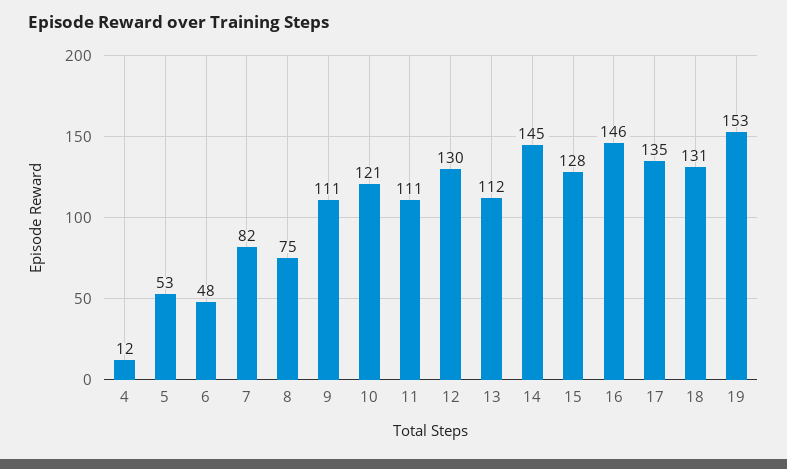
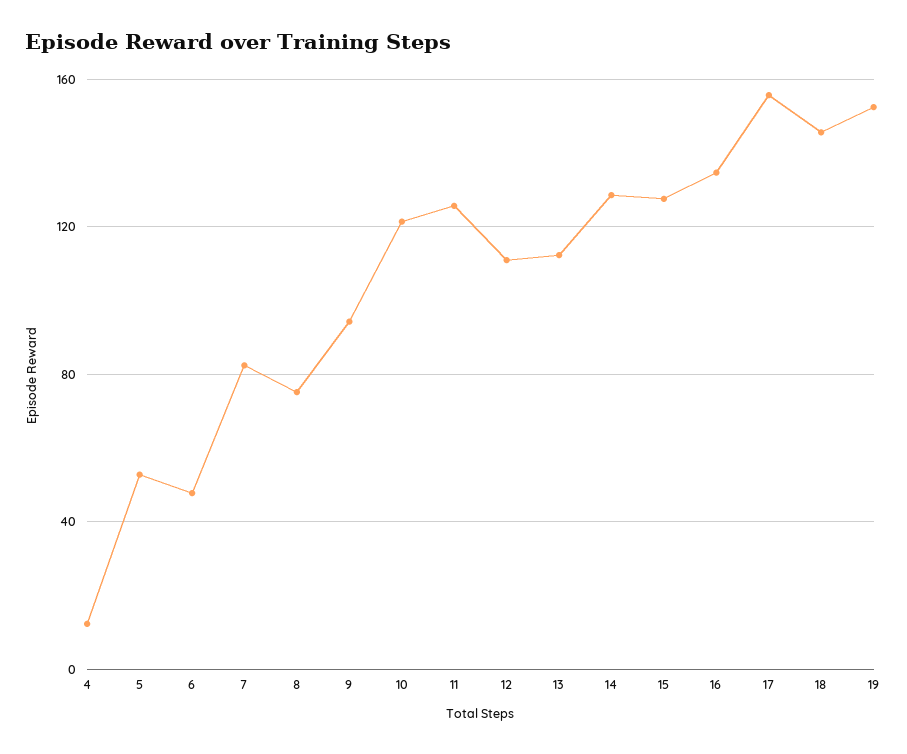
  {
    "4": 12,
    "5": 53,
    "6": 48,
    "7": 82,
    "8": 75,
-   "9": 111,
+   "9": 95,
    "10": 121,
-   "11": 111,
+   "11": 125,
-   "12": 130,
+   "12": 110,
    "13": 112,
-   "14": 145,
+   "14": 130,
    "15": 128,
-   "16": 146,
+   "16": 135,
-   "17": 135,
+   "17": 155,
-   "18": 131,
+   "18": 145,
    "19": 153
  }

